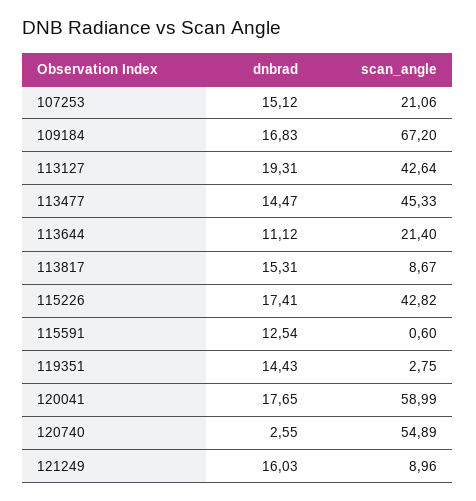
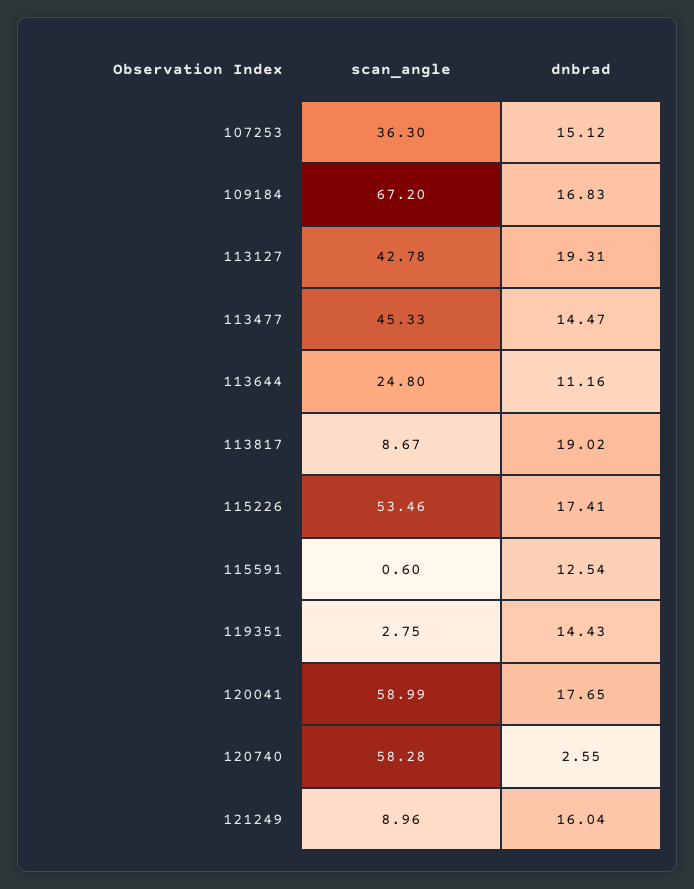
  {
    "dnbrad": {
      "107253": 15.12,
      "109184": 16.83,
      "113127": 19.31,
      "113477": 14.47,
-     "113644": 11.12,
+     "113644": 11.16,
-     "113817": 15.31,
+     "113817": 19.02,
      "115226": 17.41,
      "115591": 12.54,
      "119351": 14.43,
      "120041": 17.65,
      "120740": 2.55,
-     "121249": 16.03
+     "121249": 16.04
    },
    "scan_angle": {
-     "107253": 21.06,
+     "107253": 36.3,
      "109184": 67.2,
-     "113127": 42.64,
+     "113127": 42.78,
      "113477": 45.33,
-     "113644": 21.4,
+     "113644": 24.8,
      "113817": 8.67,
-     "115226": 42.82,
+     "115226": 53.46,
      "115591": 0.6,
      "119351": 2.75,
      "120041": 58.99,
-     "120740": 54.89,
+     "120740": 58.28,
      "121249": 8.96
    }
  }

